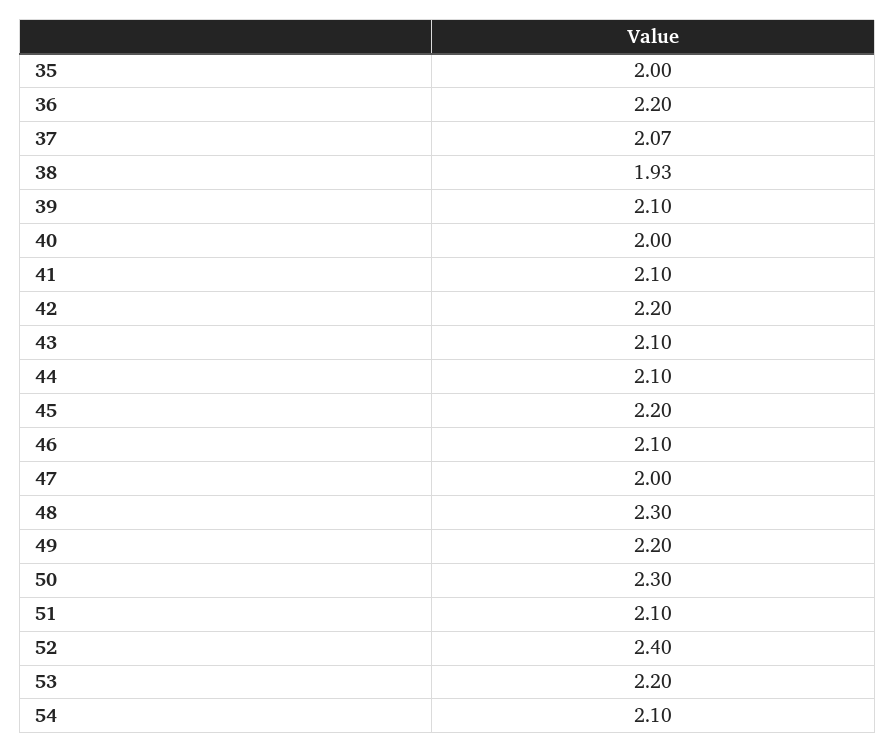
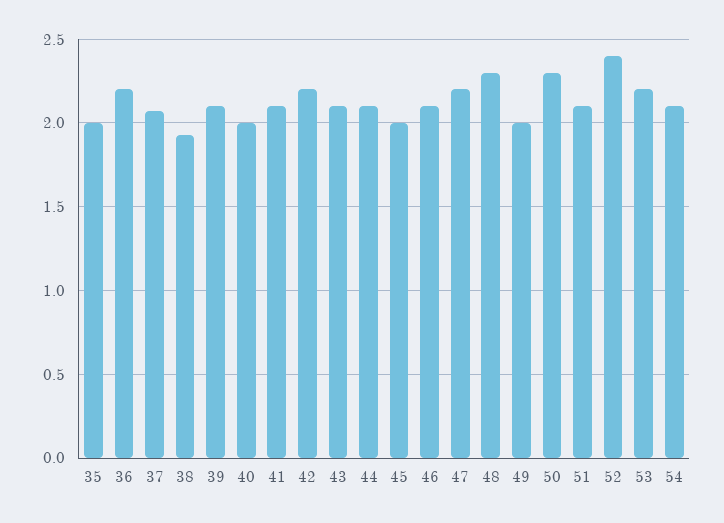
  {
    "35": 2,
    "36": 2.2,
    "37": 2.07,
    "38": 1.93,
    "39": 2.1,
    "40": 2,
    "41": 2.1,
    "42": 2.2,
    "43": 2.1,
    "44": 2.1,
-   "45": 2.2,
+   "45": 2,
    "46": 2.1,
-   "47": 2,
+   "47": 2.2,
    "48": 2.3,
-   "49": 2.2,
+   "49": 2,
    "50": 2.3,
    "51": 2.1,
    "52": 2.4,
    "53": 2.2,
    "54": 2.1
  }

